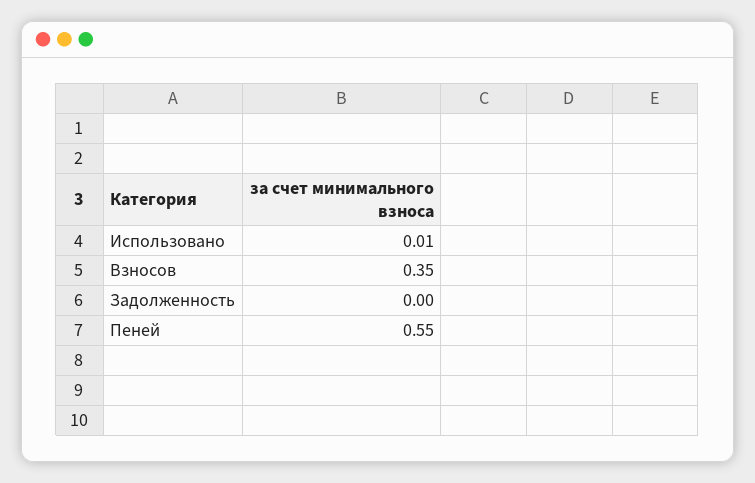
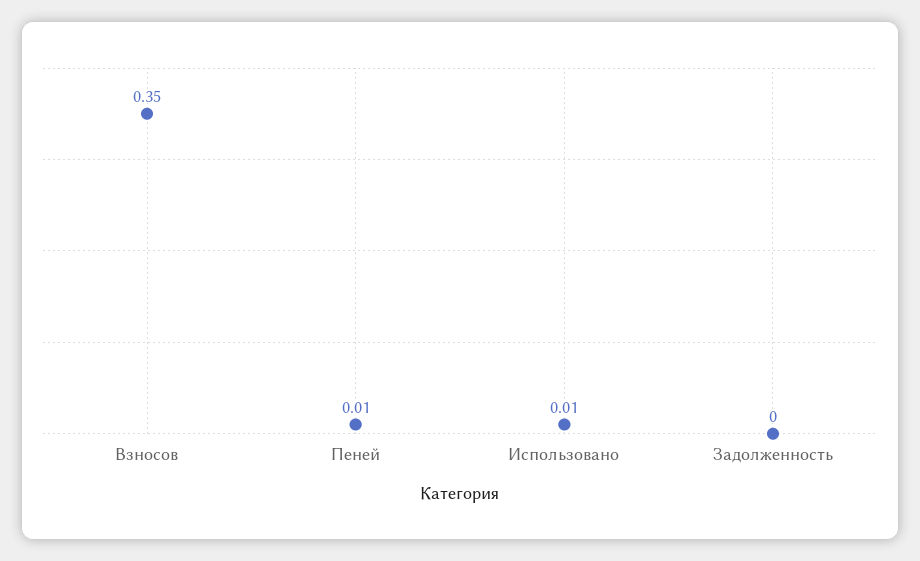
  {
    "Использовано": 0.01,
    "Взносов": 0.35,
    "Задолженность": 0,
-   "Пеней": 0.55
+   "Пеней": 0.01
  }

